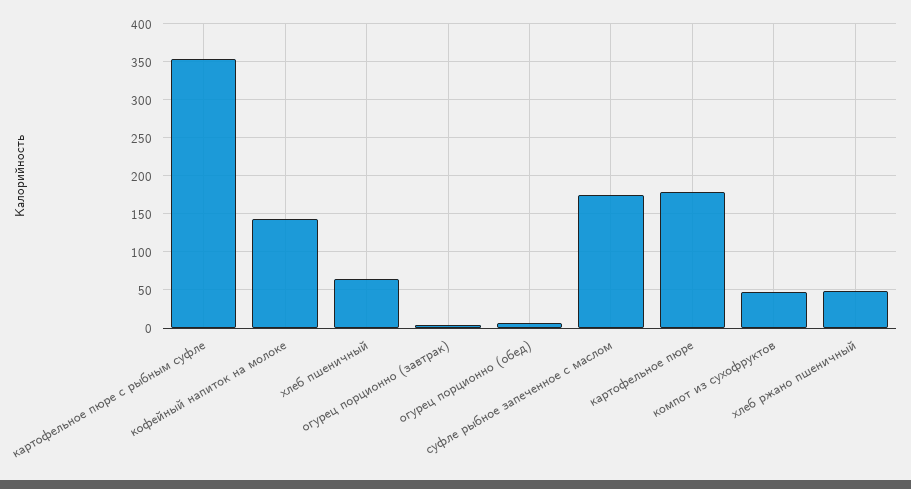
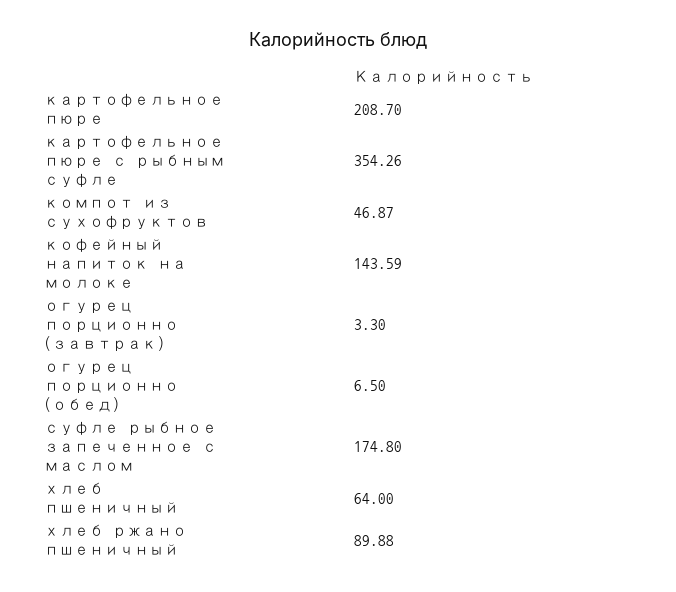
  {
    "картофельное пюре с рыбным суфле": 354.26,
    "кофейный напиток на молоке": 143.59,
    "хлеб пшеничный": 64,
    "огурец порционно (завтрак)": 3.3,
    "огурец порционно (обед)": 6.5,
    "суфле рыбное запеченное с маслом": 174.8,
-   "картофельное пюре": 180,
+   "картофельное пюре": 208.7,
    "компот из сухофруктов": 46.87,
-   "хлеб ржано пшеничный": 50
+   "хлеб ржано пшеничный": 89.88
  }

